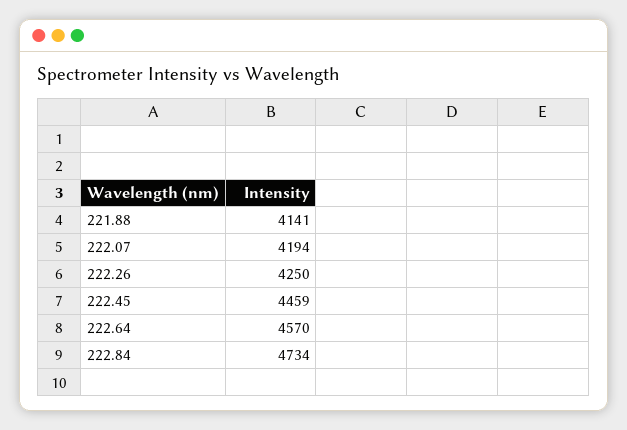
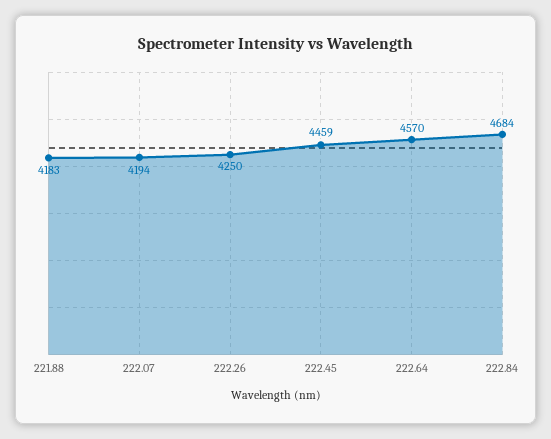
  {
-   "221.88": 4141,
+   "221.88": 4183,
    "222.07": 4194,
    "222.26": 4250,
    "222.45": 4459,
    "222.64": 4570,
-   "222.84": 4734
+   "222.84": 4684
  }

